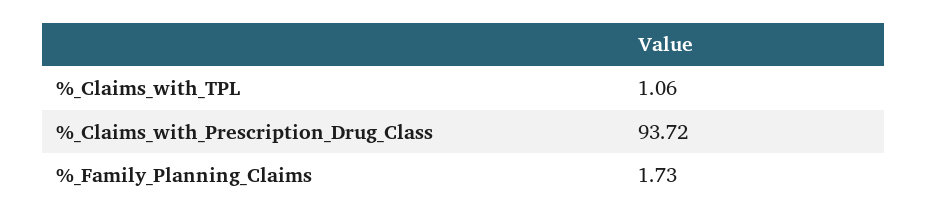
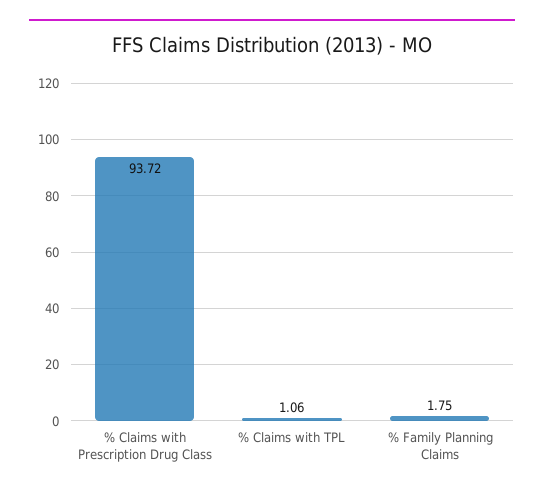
  {
    "%_Claims_with_TPL": 1.06,
    "%_Claims_with_Prescription_Drug_Class": 93.72,
-   "%_Family_Planning_Claims": 1.73
+   "%_Family_Planning_Claims": 1.75
  }

